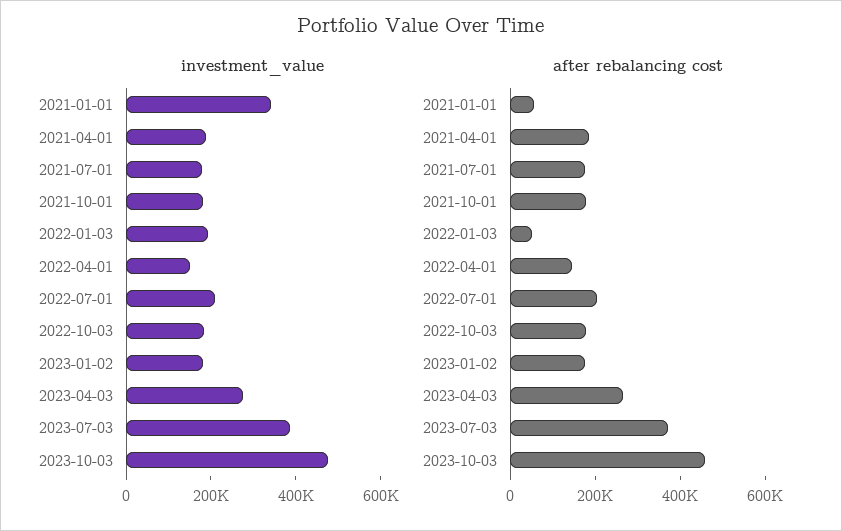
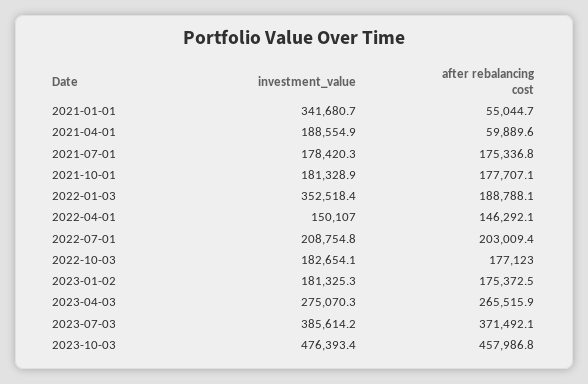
  {
    "investment_value": {
      "2021-01-01": 341680.7,
      "2021-04-01": 188554.9,
      "2021-07-01": 178420.3,
      "2021-10-01": 181328.9,
-     "2022-01-03": 200000,
+     "2022-01-03": 352518.4,
      "2022-04-01": 150107,
      "2022-07-01": 208754.8,
      "2022-10-03": 182654.1,
      "2023-01-02": 181325.3,
      "2023-04-03": 275070.3,
      "2023-07-03": 385614.2,
      "2023-10-03": 476393.4
    },
    "after rebalancing cost": {
      "2021-01-01": 55044.7,
-     "2021-04-01": 200000,
+     "2021-04-01": 59889.6,
      "2021-07-01": 175336.8,
      "2021-10-01": 177707.1,
-     "2022-01-03": 50000,
+     "2022-01-03": 188788.1,
      "2022-04-01": 146292.1,
      "2022-07-01": 203009.4,
      "2022-10-03": 177123,
      "2023-01-02": 175372.5,
      "2023-04-03": 265515.9,
      "2023-07-03": 371492.1,
      "2023-10-03": 457986.8
    }
  }

